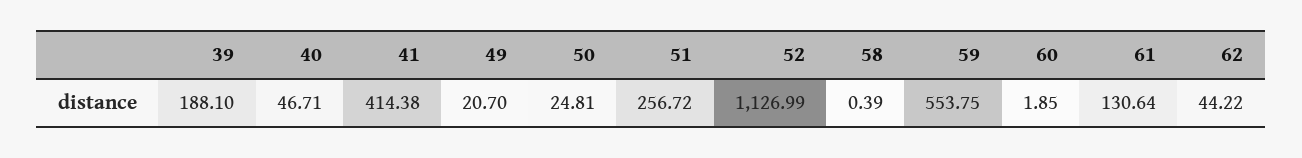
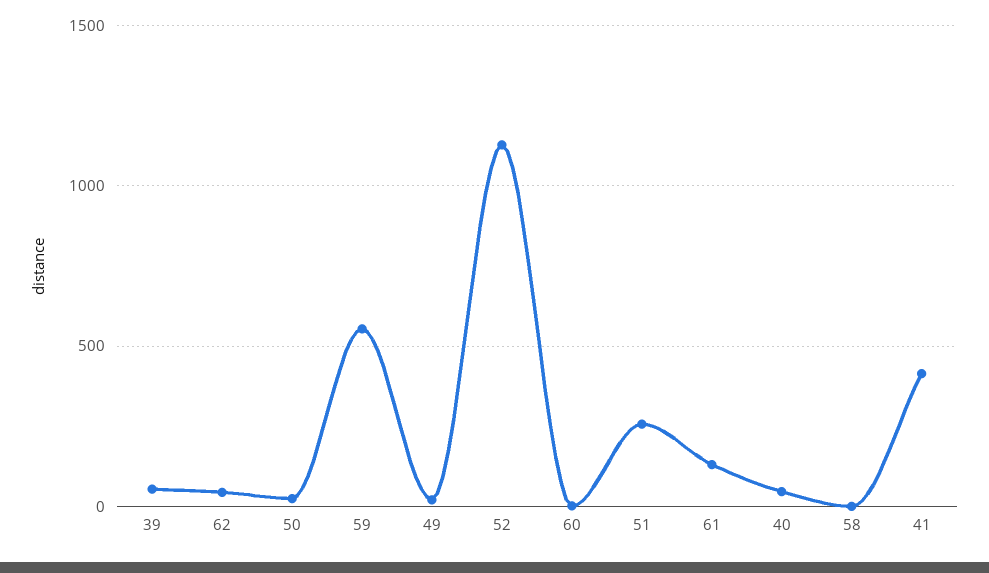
  {
-   "39": 188.1,
+   "39": 50,
    "40": 46.71,
    "41": 414.38,
    "49": 20.7,
    "50": 24.81,
    "51": 256.72,
    "52": 1126.99,
    "58": 0.39,
    "59": 553.75,
    "60": 1.85,
    "61": 130.64,
    "62": 44.22
  }

